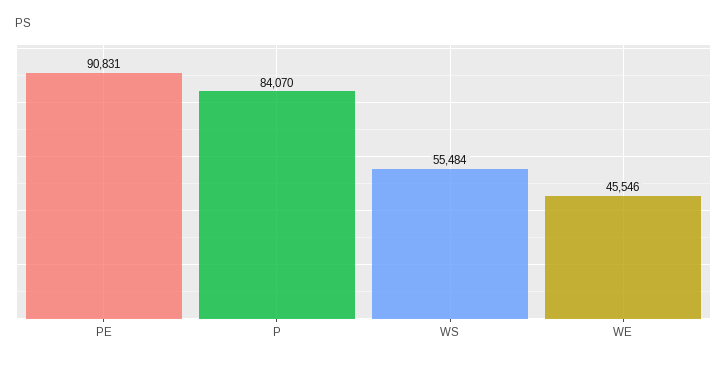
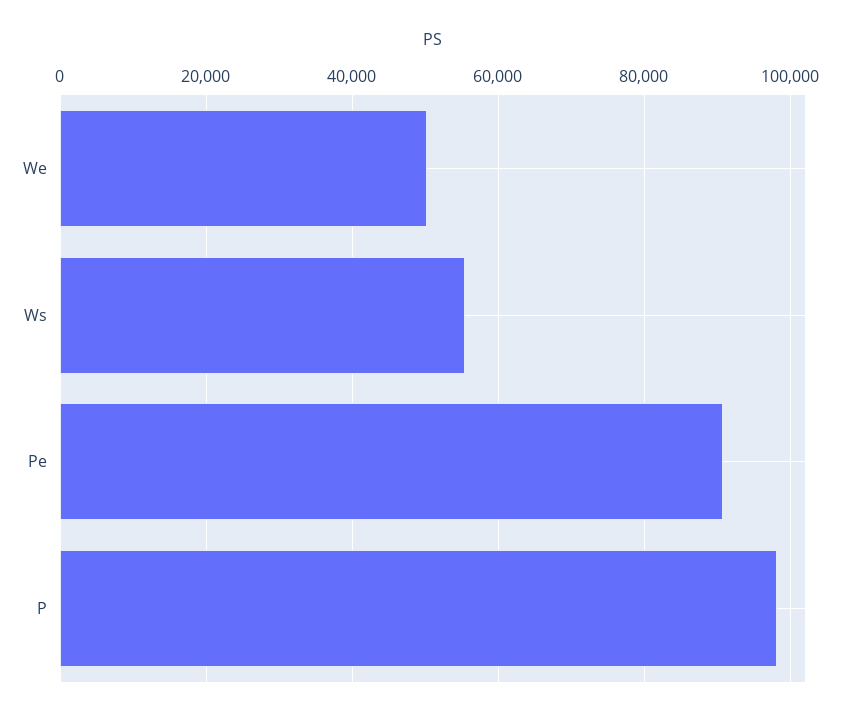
  {
    "PE": 90831,
-   "P": 84070,
+   "P": 98000,
    "WS": 55484,
-   "WE": 45546
+   "WE": 50000
  }

